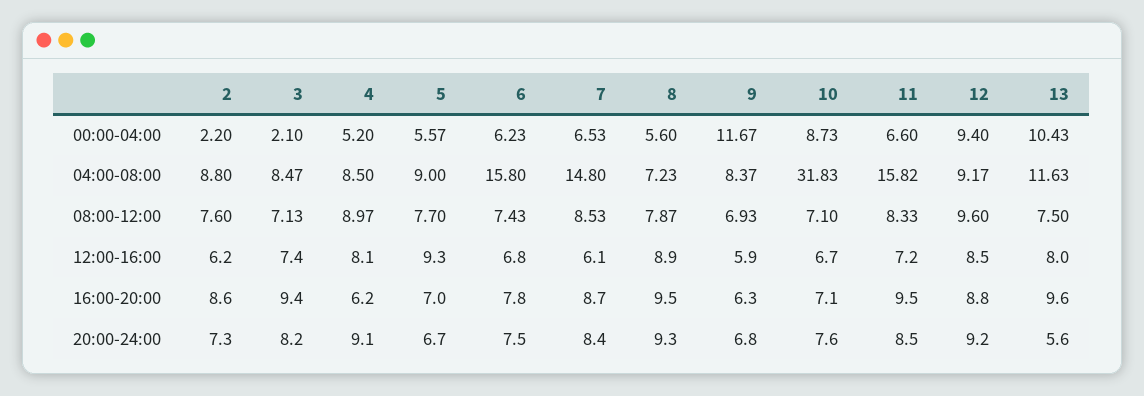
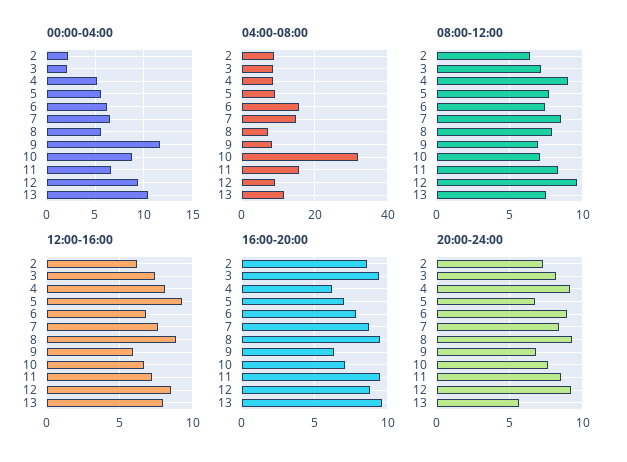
  {
    "00:00-04:00": {
      "2": 2.2,
      "3": 2.1,
      "4": 5.2,
      "5": 5.57,
      "6": 6.23,
      "7": 6.53,
      "8": 5.6,
      "9": 11.67,
      "10": 8.73,
      "11": 6.6,
      "12": 9.4,
      "13": 10.43
    },
    "04:00-08:00": {
      "2": 8.8,
      "3": 8.47,
      "4": 8.5,
      "5": 9,
      "6": 15.8,
      "7": 14.8,
      "8": 7.23,
      "9": 8.37,
      "10": 31.83,
      "11": 15.82,
      "12": 9.17,
      "13": 11.63
    },
    "08:00-12:00": {
-     "2": 7.6,
+     "2": 6.5,
      "3": 7.13,
      "4": 8.97,
      "5": 7.7,
      "6": 7.43,
      "7": 8.53,
      "8": 7.87,
      "9": 6.93,
      "10": 7.1,
      "11": 8.33,
      "12": 9.6,
      "13": 7.5
    },
    "12:00-16:00": {
      "2": 6.2,
      "3": 7.4,
      "4": 8.1,
      "5": 9.3,
      "6": 6.8,
-     "7": 6.1,
+     "7": 7.5,
      "8": 8.9,
      "9": 5.9,
      "10": 6.7,
      "11": 7.2,
      "12": 8.5,
      "13": 8
    },
    "16:00-20:00": {
      "2": 8.6,
      "3": 9.4,
      "4": 6.2,
      "5": 7,
      "6": 7.8,
      "7": 8.7,
      "8": 9.5,
      "9": 6.3,
      "10": 7.1,
      "11": 9.5,
      "12": 8.8,
      "13": 9.6
    },
    "20:00-24:00": {
      "2": 7.3,
      "3": 8.2,
      "4": 9.1,
      "5": 6.7,
-     "6": 7.5,
+     "6": 9,
      "7": 8.4,
      "8": 9.3,
      "9": 6.8,
      "10": 7.6,
      "11": 8.5,
      "12": 9.2,
      "13": 5.6
    }
  }

